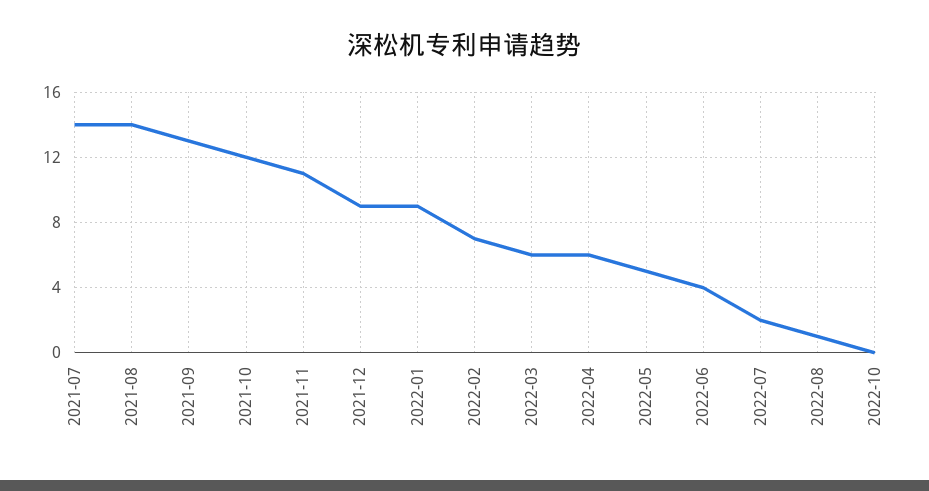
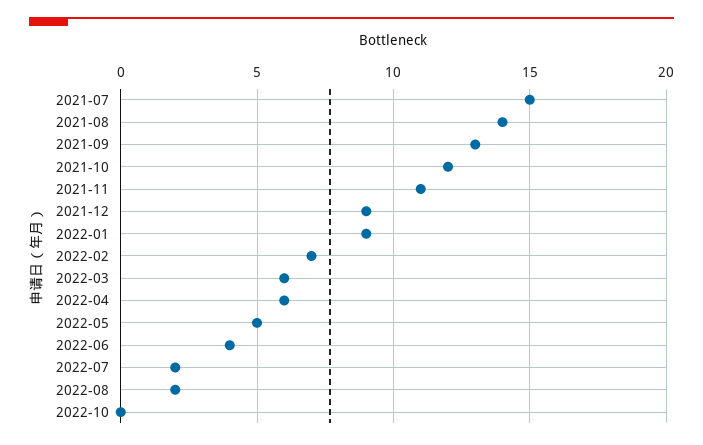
  {
-   "2021-07": 14,
+   "2021-07": 15,
    "2021-08": 14,
    "2021-09": 13,
    "2021-10": 12,
    "2021-11": 11,
    "2021-12": 9,
    "2022-01": 9,
    "2022-02": 7,
    "2022-03": 6,
    "2022-04": 6,
    "2022-05": 5,
    "2022-06": 4,
    "2022-07": 2,
-   "2022-08": 1,
+   "2022-08": 2,
    "2022-10": 0
  }

